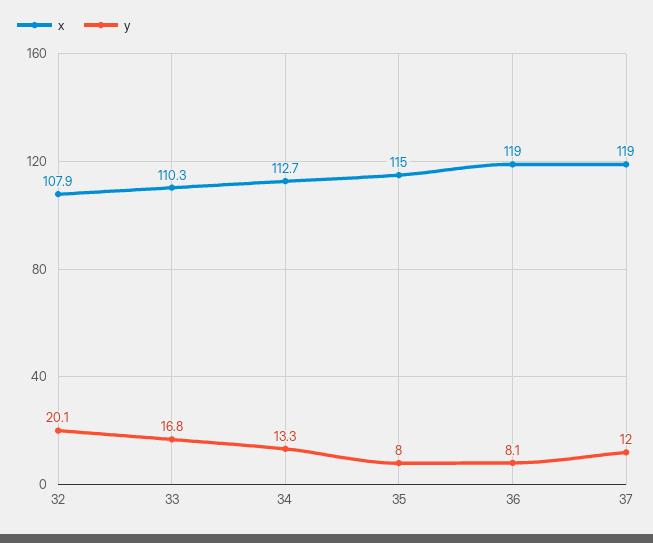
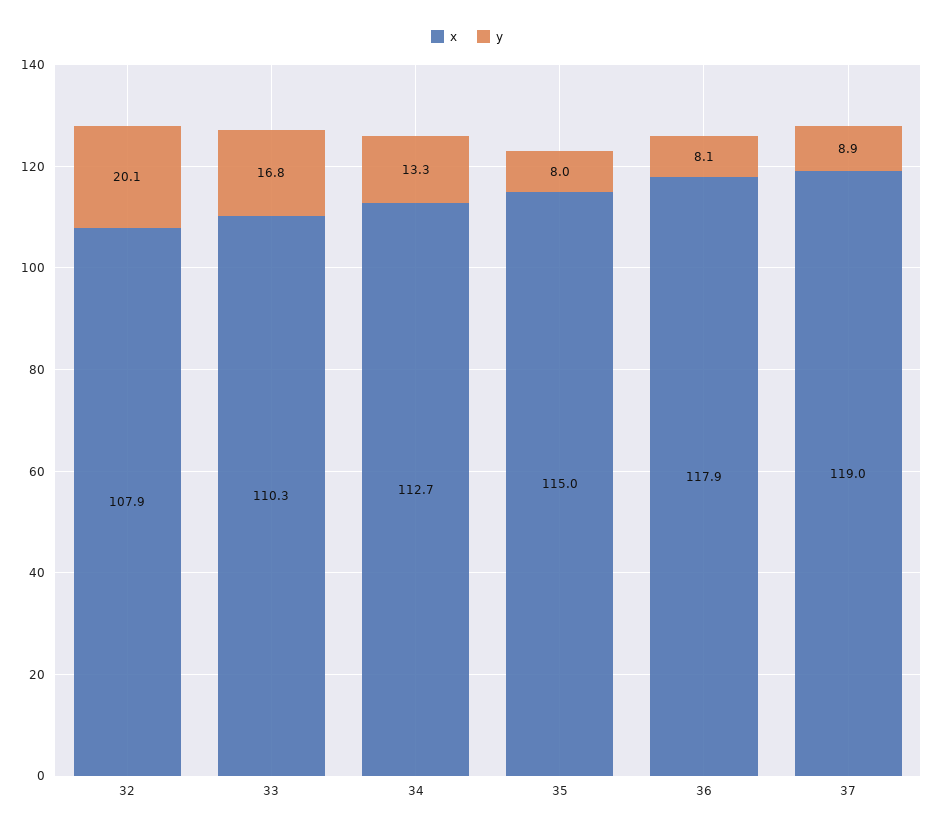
  {
    "x": {
      "32": 107.9,
      "33": 110.3,
      "34": 112.7,
      "35": 115,
-     "36": 119,
+     "36": 117.9,
      "37": 119
    },
    "y": {
      "32": 20.1,
      "33": 16.8,
      "34": 13.3,
      "35": 8,
      "36": 8.1,
-     "37": 12
+     "37": 8.9
    }
  }

